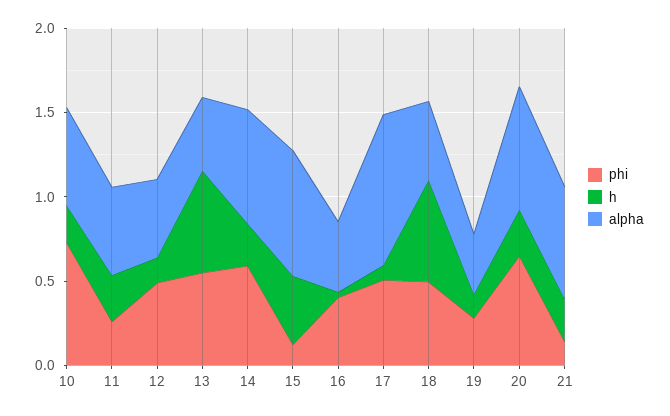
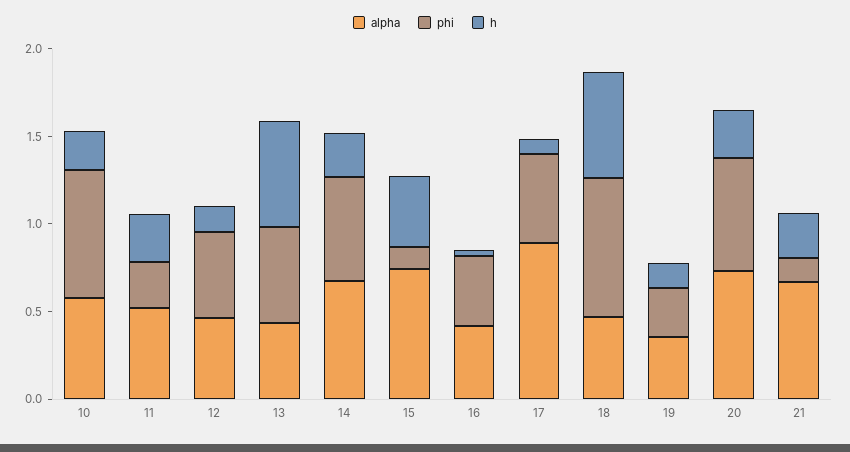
  {
    "phi": {
      "10": 0.7,
      "11": 0.3,
      "12": 0.5,
      "13": 0.5,
      "14": 0.6,
      "15": 0.1,
      "16": 0.4,
      "17": 0.5,
-     "18": 0.5,
+     "18": 0.8,
      "19": 0.3,
      "20": 0.6,
      "21": 0.1
    },
    "h": {
      "10": 0.2,
      "11": 0.3,
      "12": 0.1,
      "13": 0.6,
      "14": 0.3,
      "15": 0.4,
      "16": 0,
      "17": 0.1,
      "18": 0.6,
      "19": 0.1,
      "20": 0.3,
      "21": 0.3
    },
    "alpha": {
      "10": 0.6,
      "11": 0.5,
      "12": 0.5,
      "13": 0.4,
      "14": 0.7,
      "15": 0.7,
      "16": 0.4,
      "17": 0.9,
      "18": 0.5,
      "19": 0.4,
      "20": 0.7,
      "21": 0.7
    }
  }

